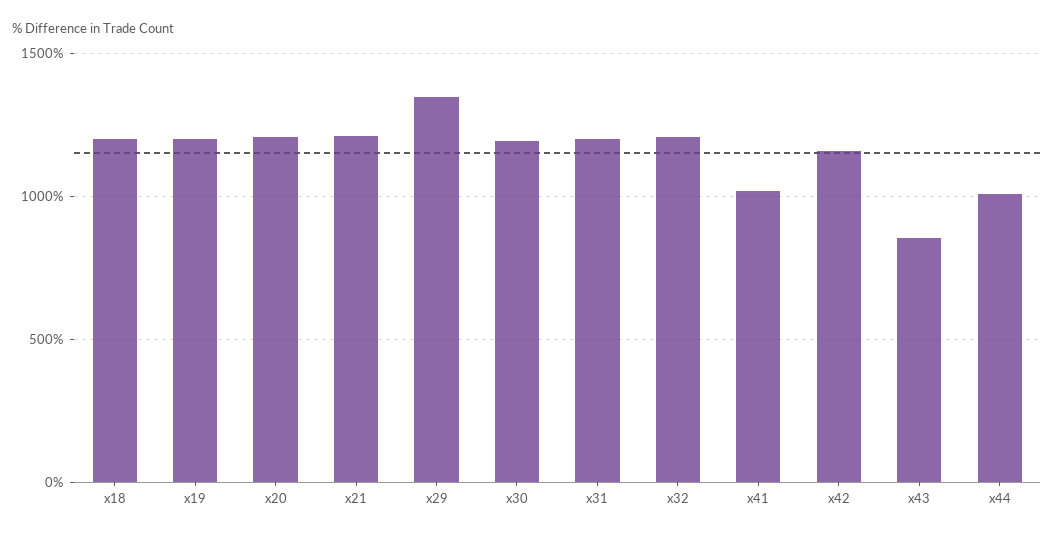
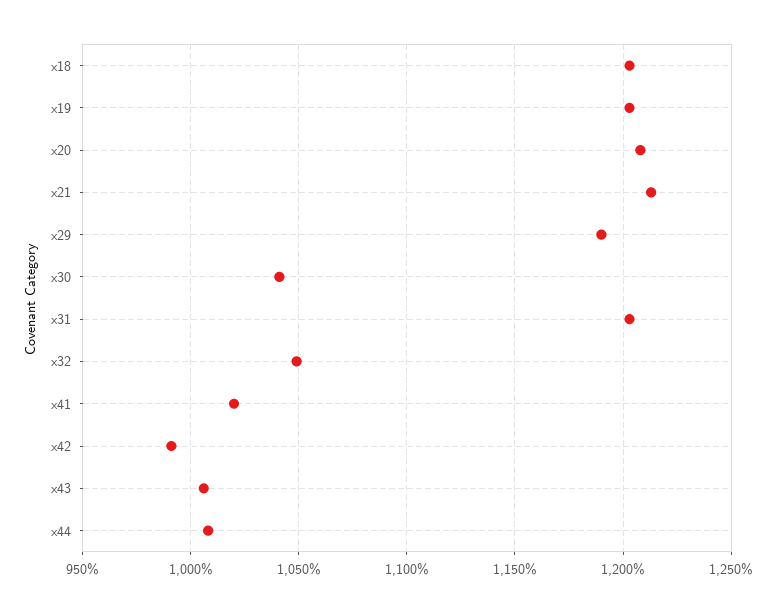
  {
    "x18": 1205,
    "x19": 1205,
    "x20": 1210,
    "x21": 1215,
-   "x29": 1350,
+   "x29": 1190,
-   "x30": 1200,
+   "x30": 1040,
    "x31": 1205,
-   "x32": 1200,
+   "x32": 1050,
    "x41": 1020,
-   "x42": 1150,
+   "x42": 990,
-   "x43": 850,
+   "x43": 1005,
    "x44": 1010
  }

